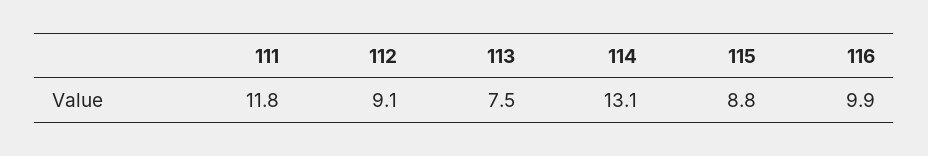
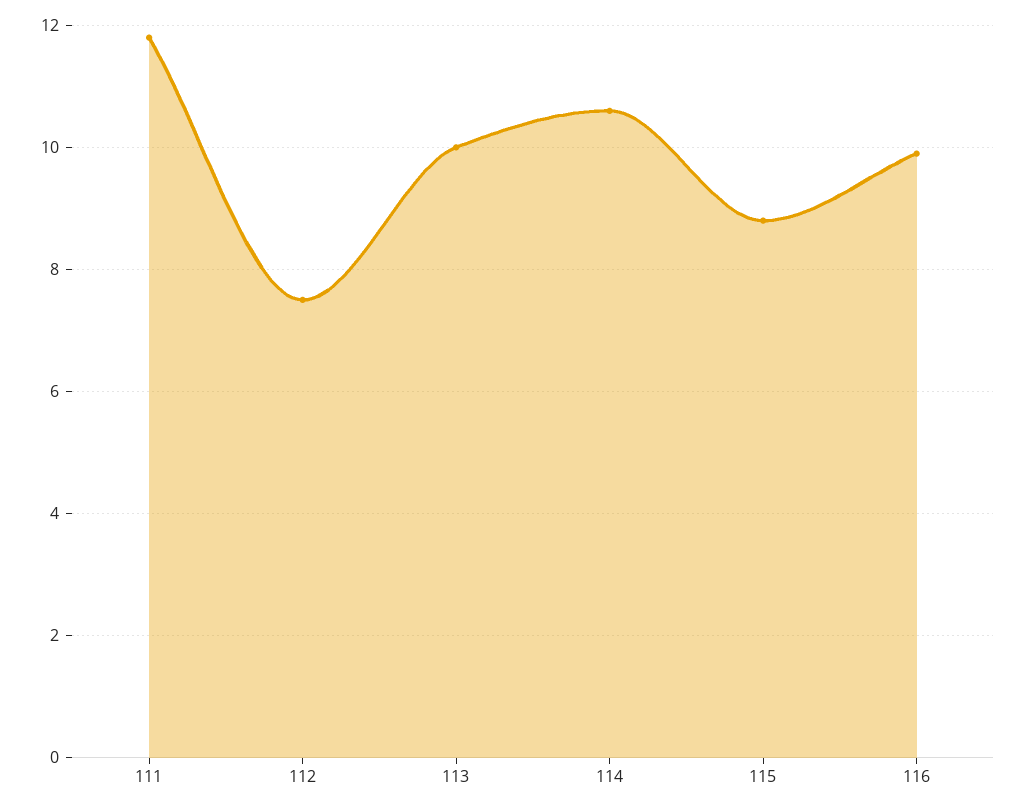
  {
    "111": 11.8,
-   "112": 9.1,
+   "112": 7.5,
-   "113": 7.5,
+   "113": 10,
-   "114": 13.1,
+   "114": 10.5,
    "115": 8.8,
    "116": 9.9
  }

